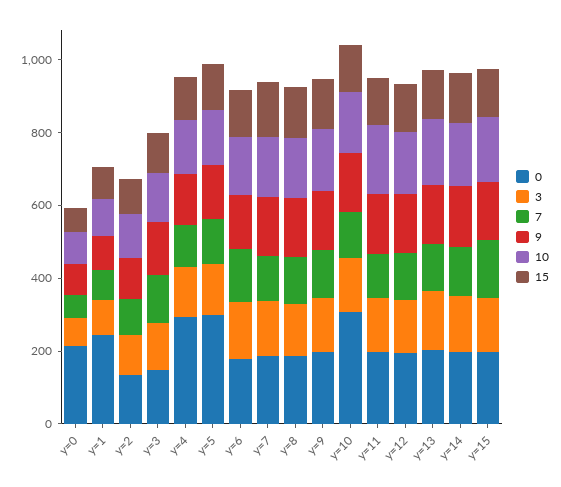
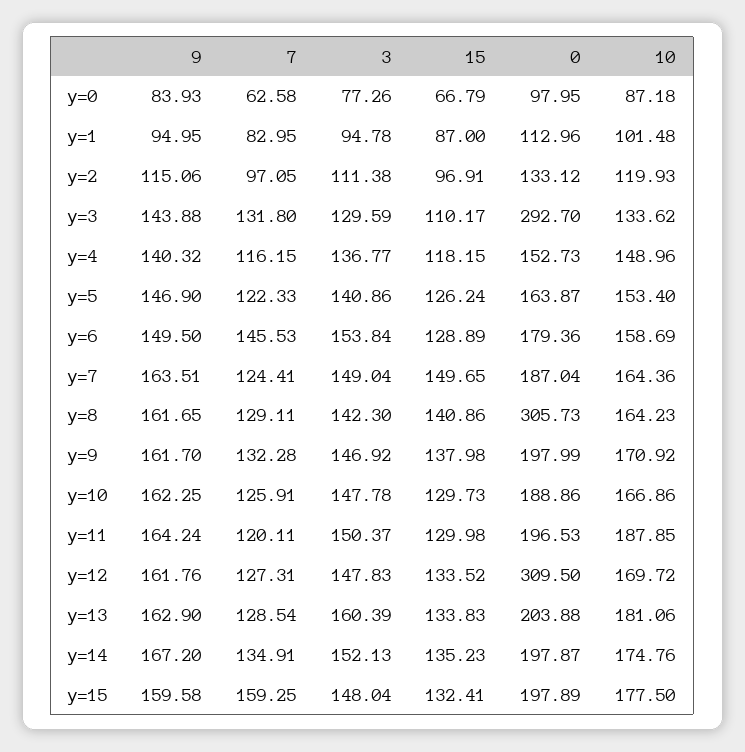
  {
    "0": {
-     "y=0": 200,
+     "y=0": 97.95,
-     "y=1": 250,
+     "y=1": 112.96,
      "y=2": 133.12,
-     "y=3": 150,
+     "y=3": 292.7,
-     "y=4": 300,
+     "y=4": 152.73,
-     "y=5": 300,
+     "y=5": 163.87,
      "y=6": 179.36,
      "y=7": 187.04,
-     "y=8": 200,
+     "y=8": 305.73,
      "y=9": 197.99,
-     "y=10": 300,
+     "y=10": 188.86,
      "y=11": 196.53,
-     "y=12": 200,
+     "y=12": 309.5,
      "y=13": 203.88,
      "y=14": 197.87,
      "y=15": 197.89
    },
    "3": {
      "y=0": 77.26,
      "y=1": 94.78,
      "y=2": 111.38,
      "y=3": 129.59,
      "y=4": 136.77,
      "y=5": 140.86,
      "y=6": 153.84,
      "y=7": 149.04,
      "y=8": 142.3,
      "y=9": 146.92,
      "y=10": 147.78,
      "y=11": 150.37,
      "y=12": 147.83,
      "y=13": 160.39,
      "y=14": 152.13,
      "y=15": 148.04
    },
    "7": {
      "y=0": 62.58,
      "y=1": 82.95,
      "y=2": 97.05,
      "y=3": 131.8,
      "y=4": 116.15,
      "y=5": 122.33,
      "y=6": 145.53,
      "y=7": 124.41,
      "y=8": 129.11,
      "y=9": 132.28,
      "y=10": 125.91,
      "y=11": 120.11,
      "y=12": 127.31,
      "y=13": 128.54,
      "y=14": 134.91,
      "y=15": 159.25
    },
    "9": {
      "y=0": 83.93,
      "y=1": 94.95,
      "y=2": 115.06,
      "y=3": 143.88,
      "y=4": 140.32,
      "y=5": 146.9,
      "y=6": 149.5,
      "y=7": 163.51,
      "y=8": 161.65,
      "y=9": 161.7,
      "y=10": 162.25,
      "y=11": 164.24,
      "y=12": 161.76,
      "y=13": 162.9,
      "y=14": 167.2,
      "y=15": 159.58
    },
    "10": {
      "y=0": 87.18,
      "y=1": 101.48,
      "y=2": 119.93,
      "y=3": 133.62,
      "y=4": 148.96,
      "y=5": 153.4,
      "y=6": 158.69,
      "y=7": 164.36,
      "y=8": 164.23,
      "y=9": 170.92,
      "y=10": 166.86,
      "y=11": 187.85,
      "y=12": 169.72,
      "y=13": 181.06,
      "y=14": 174.76,
      "y=15": 177.5
    },
    "15": {
      "y=0": 66.79,
      "y=1": 87,
      "y=2": 96.91,
      "y=3": 110.17,
      "y=4": 118.15,
      "y=5": 126.24,
      "y=6": 128.89,
      "y=7": 149.65,
      "y=8": 140.86,
      "y=9": 137.98,
      "y=10": 129.73,
      "y=11": 129.98,
      "y=12": 133.52,
      "y=13": 133.83,
      "y=14": 135.23,
      "y=15": 132.41
    }
  }

